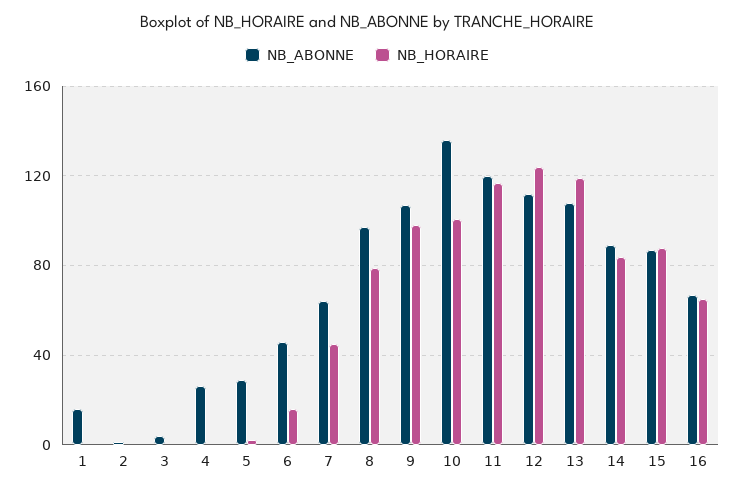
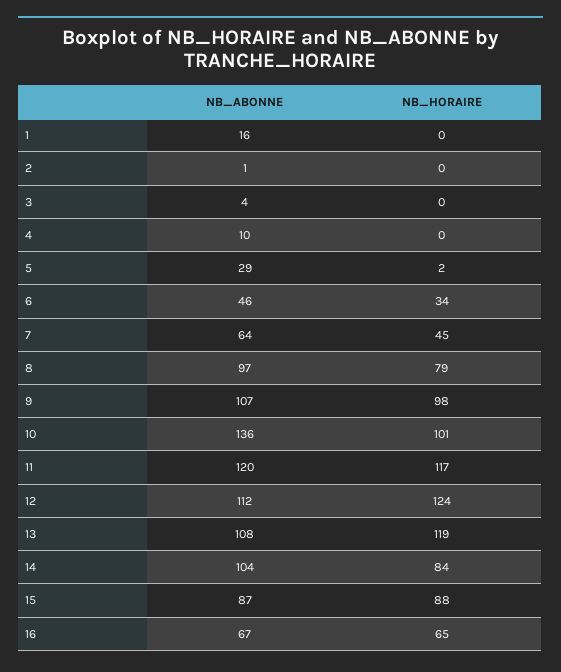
  {
    "NB_ABONNE": {
      "1": 16,
      "2": 1,
      "3": 4,
-     "4": 25,
+     "4": 10,
      "5": 29,
      "6": 46,
      "7": 64,
      "8": 97,
      "9": 107,
      "10": 136,
      "11": 120,
      "12": 112,
      "13": 108,
-     "14": 90,
+     "14": 104,
      "15": 87,
      "16": 67
    },
    "NB_HORAIRE": {
      "1": 0,
      "2": 0,
      "3": 0,
      "4": 0,
      "5": 2,
-     "6": 15,
+     "6": 34,
      "7": 45,
      "8": 79,
      "9": 98,
      "10": 101,
      "11": 117,
      "12": 124,
      "13": 119,
      "14": 84,
      "15": 88,
      "16": 65
    }
  }

